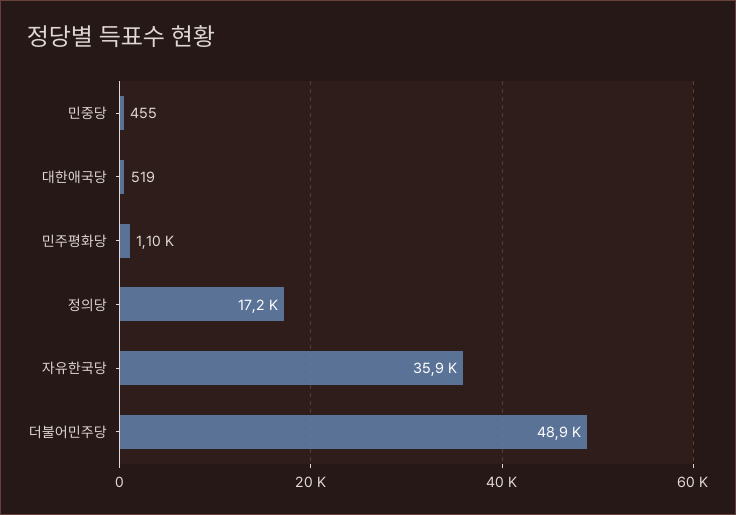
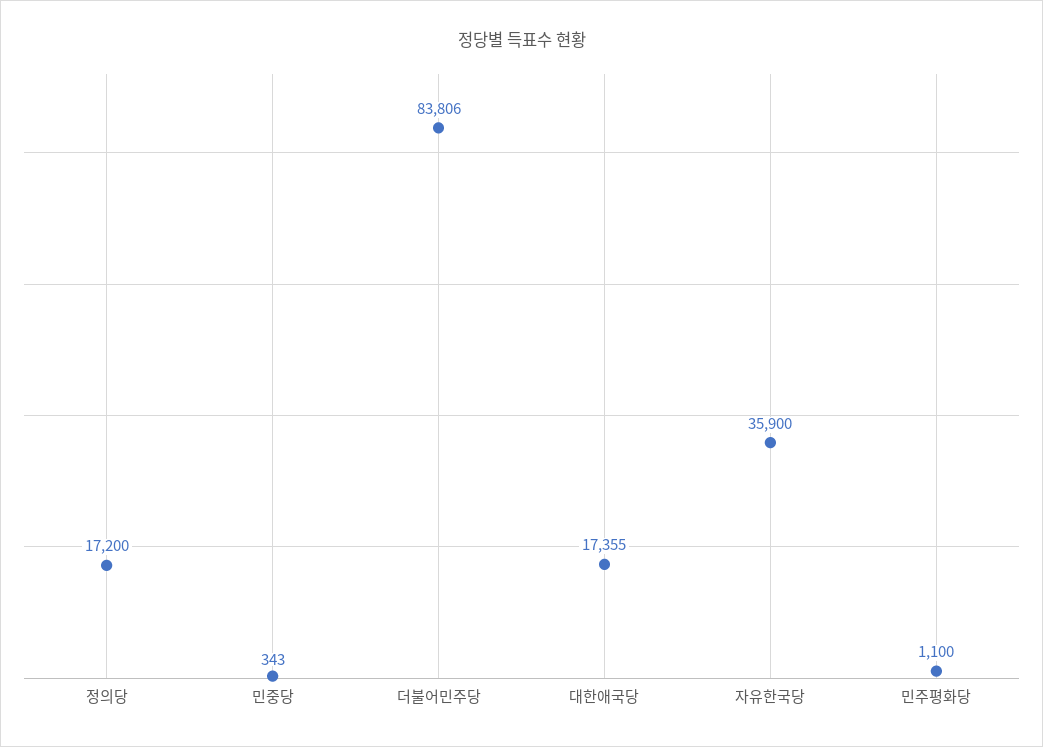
  {
-   "민중당": 455,
+   "민중당": 343,
-   "대한애국당": 519,
+   "대한애국당": 17355,
    "민주평화당": 1100,
    "정의당": 17200,
    "자유한국당": 35900,
-   "더불어민주당": 48900
+   "더불어민주당": 83806
  }

